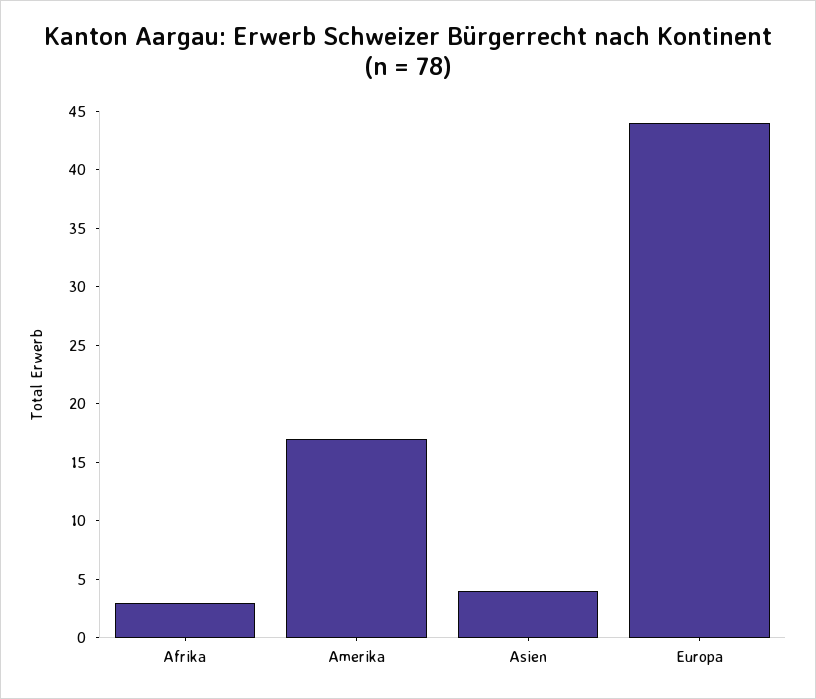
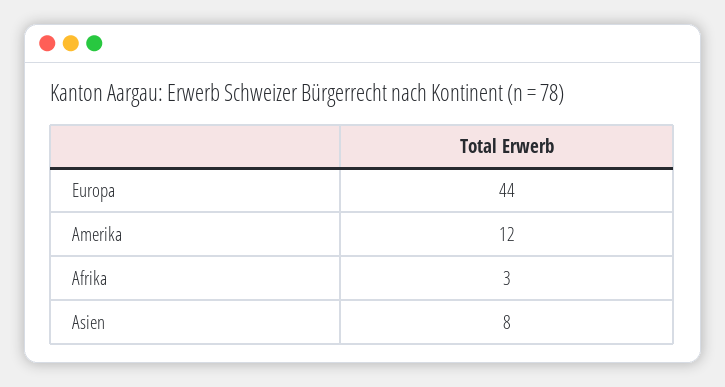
  {
    "Afrika": 3,
-   "Amerika": 17,
+   "Amerika": 12,
-   "Asien": 4,
+   "Asien": 8,
    "Europa": 44
  }

